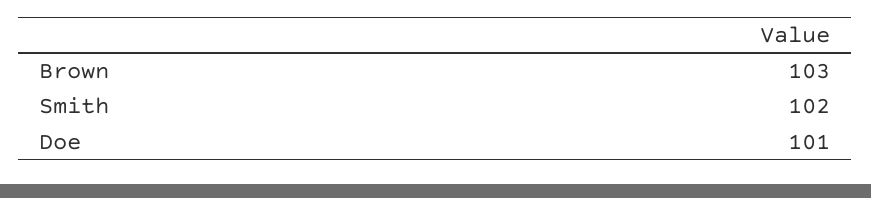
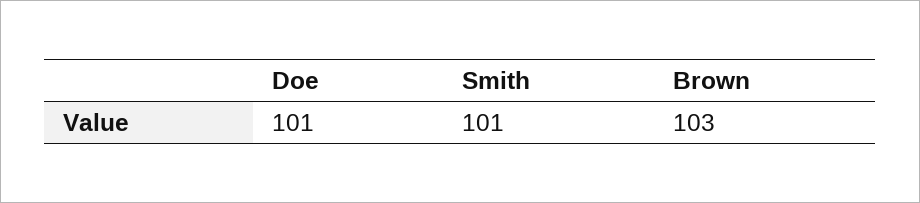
  {
    "Brown": 103,
-   "Smith": 102,
+   "Smith": 101,
    "Doe": 101
  }

